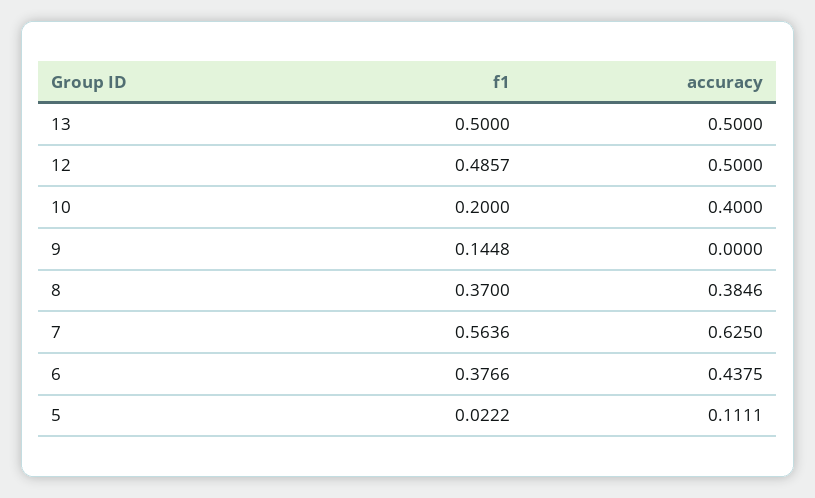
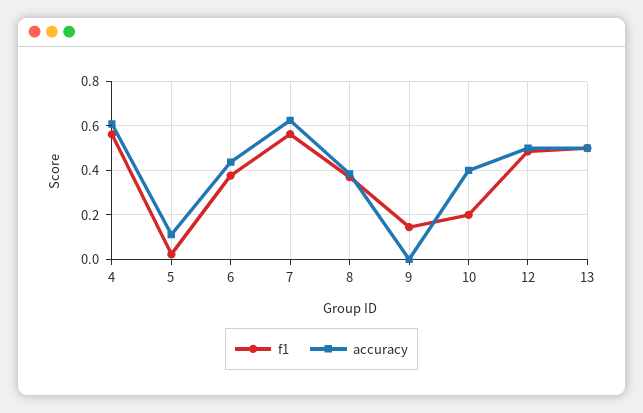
  {
    "f1": {
      "13": 0.5,
      "12": 0.4857,
      "10": 0.2,
      "9": 0.1448,
      "8": 0.37,
      "7": 0.5636,
      "6": 0.3766,
-     "5": 0.0222
+     "5": 0.0222,
+     "4": 0.55
    },
    "accuracy": {
      "13": 0.5,
      "12": 0.5,
      "10": 0.4,
      "9": 0,
      "8": 0.3846,
      "7": 0.625,
      "6": 0.4375,
-     "5": 0.1111
+     "5": 0.1111,
+     "4": 0.6
    }
  }

